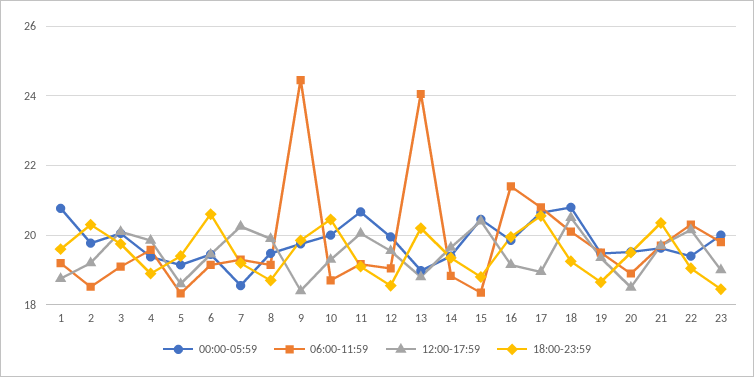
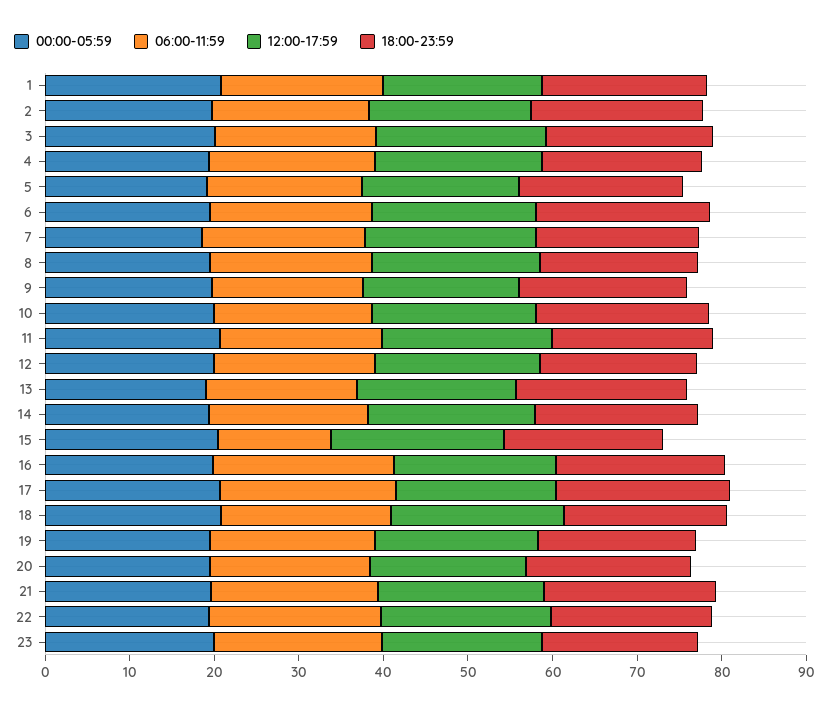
  {
    "00:00-05:59": {
      "1": 20.8,
      "2": 19.8,
      "3": 20,
      "4": 19.4,
      "5": 19.2,
      "6": 19.4,
      "7": 18.6,
      "8": 19.4,
      "9": 19.8,
      "10": 20,
      "11": 20.6,
      "12": 20,
      "13": 19,
      "14": 19.4,
      "15": 20.4,
      "16": 19.8,
      "17": 20.6,
      "18": 20.8,
      "19": 19.4,
      "20": 19.6,
      "21": 19.6,
      "22": 19.4,
      "23": 20
    },
    "06:00-11:59": {
      "1": 19.2,
      "2": 18.6,
      "3": 19.2,
      "4": 19.6,
      "5": 18.4,
      "6": 19.2,
      "7": 19.4,
      "8": 19.2,
-     "9": 24.4,
+     "9": 18,
      "10": 18.8,
      "11": 19.2,
      "12": 19,
-     "13": 24,
+     "13": 18,
      "14": 18.8,
-     "15": 18.4,
+     "15": 14,
      "16": 21.4,
      "17": 20.8,
      "18": 20.2,
      "19": 19.6,
      "20": 19,
      "21": 19.8,
      "22": 20.4,
      "23": 19.8
    },
    "12:00-17:59": {
      "1": 18.8,
      "2": 19.2,
      "3": 20.2,
      "4": 19.8,
      "5": 18.6,
      "6": 19.4,
      "7": 20.2,
      "8": 20,
      "9": 18.4,
      "10": 19.4,
      "11": 20,
      "12": 19.6,
      "13": 18.8,
      "14": 19.6,
      "15": 20.4,
      "16": 19.2,
      "17": 19,
      "18": 20.6,
      "19": 19.4,
      "20": 18.6,
      "21": 19.8,
      "22": 20.2,
      "23": 19
    },
    "18:00-23:59": {
      "1": 19.6,
      "2": 20.4,
      "3": 19.8,
      "4": 19,
      "5": 19.4,
      "6": 20.6,
      "7": 19.2,
      "8": 18.8,
      "9": 19.8,
      "10": 20.4,
      "11": 19.2,
      "12": 18.6,
      "13": 20.2,
      "14": 19.4,
      "15": 18.8,
      "16": 20,
      "17": 20.6,
      "18": 19.2,
      "19": 18.6,
      "20": 19.6,
      "21": 20.4,
      "22": 19,
      "23": 18.4
    }
  }

